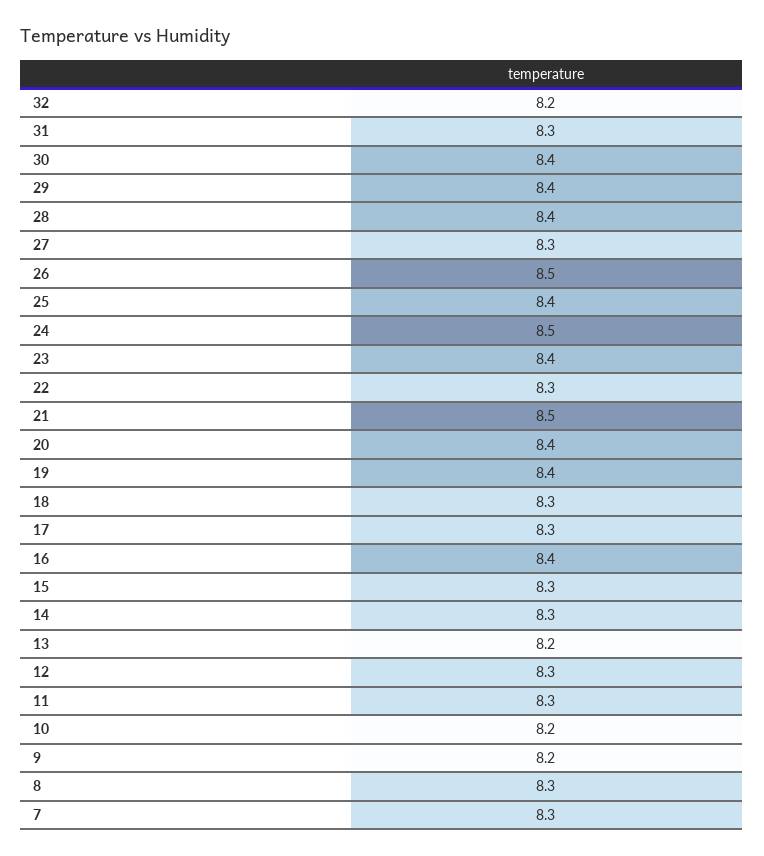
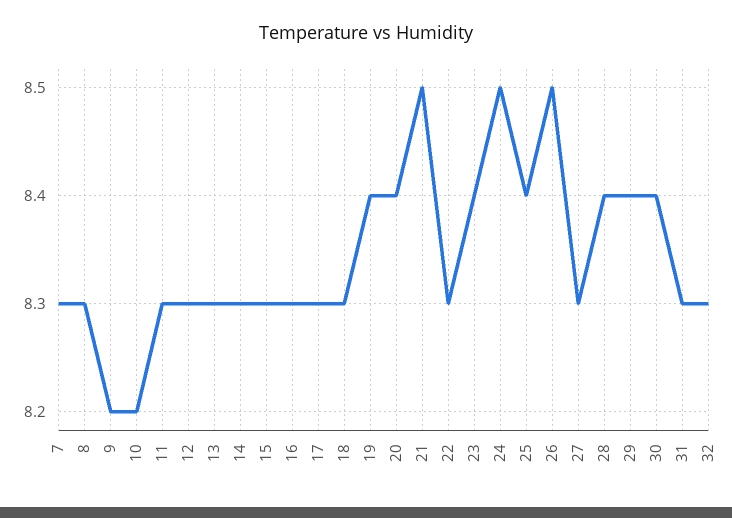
  {
-   "32": 8.2,
+   "32": 8.3,
    "31": 8.3,
    "30": 8.4,
    "29": 8.4,
    "28": 8.4,
    "27": 8.3,
    "26": 8.5,
    "25": 8.4,
    "24": 8.5,
    "23": 8.4,
    "22": 8.3,
    "21": 8.5,
    "20": 8.4,
    "19": 8.4,
    "18": 8.3,
    "17": 8.3,
-   "16": 8.4,
+   "16": 8.3,
    "15": 8.3,
    "14": 8.3,
-   "13": 8.2,
+   "13": 8.3,
    "12": 8.3,
    "11": 8.3,
    "10": 8.2,
    "9": 8.2,
    "8": 8.3,
    "7": 8.3
  }

